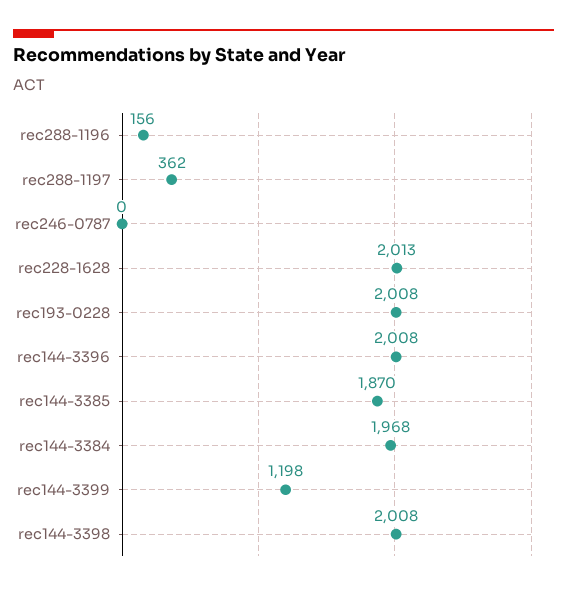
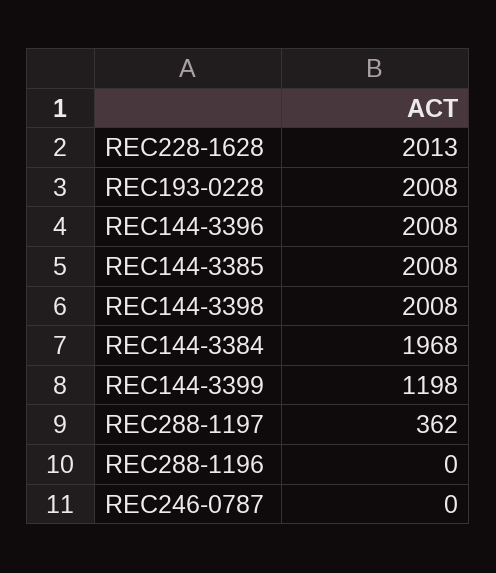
  {
-   "rec288-1196": 156,
+   "rec288-1196": 0,
    "rec288-1197": 362,
    "rec246-0787": 0,
    "rec228-1628": 2013,
    "rec193-0228": 2008,
    "rec144-3396": 2008,
-   "rec144-3385": 1870,
+   "rec144-3385": 2008,
    "rec144-3384": 1968,
    "rec144-3399": 1198,
    "rec144-3398": 2008
  }

